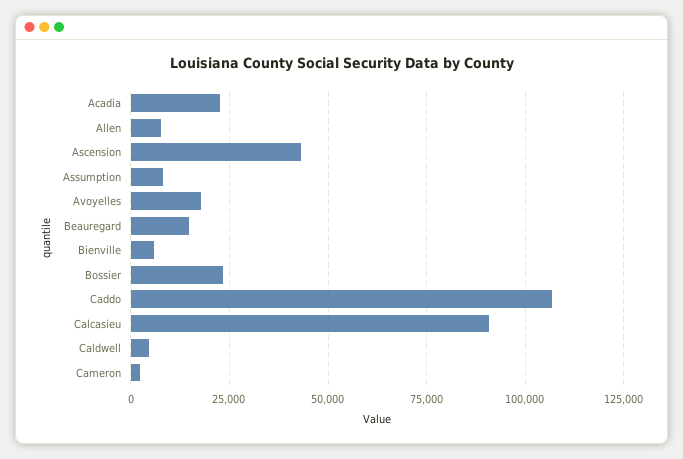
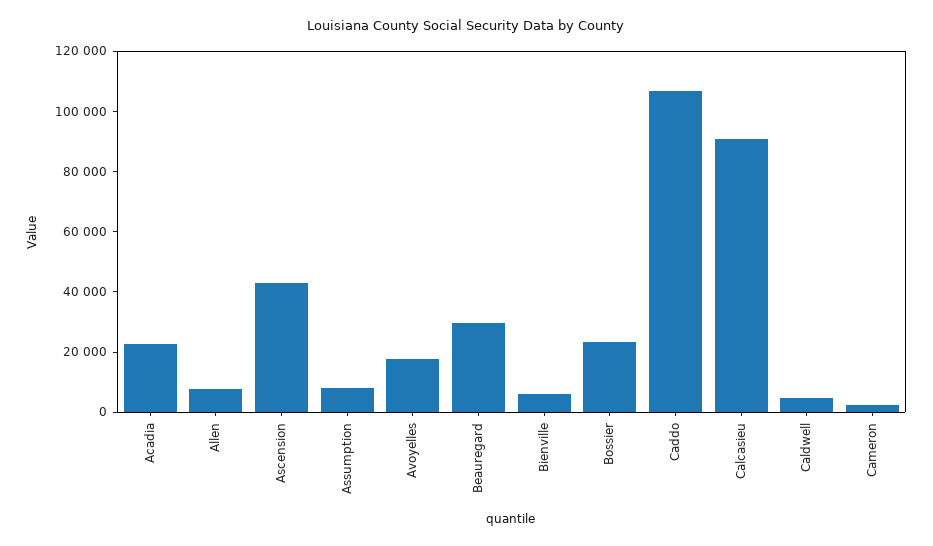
  {
    "Acadia": 22500,
    "Allen": 7500,
    "Ascension": 42500,
    "Assumption": 7500,
    "Avoyelles": 17500,
-   "Beauregard": 15000,
+   "Beauregard": 30000,
    "Bienville": 5000,
    "Bossier": 22500,
    "Caddo": 107500,
    "Calcasieu": 90000,
    "Caldwell": 5000,
    "Cameron": 2500
  }

